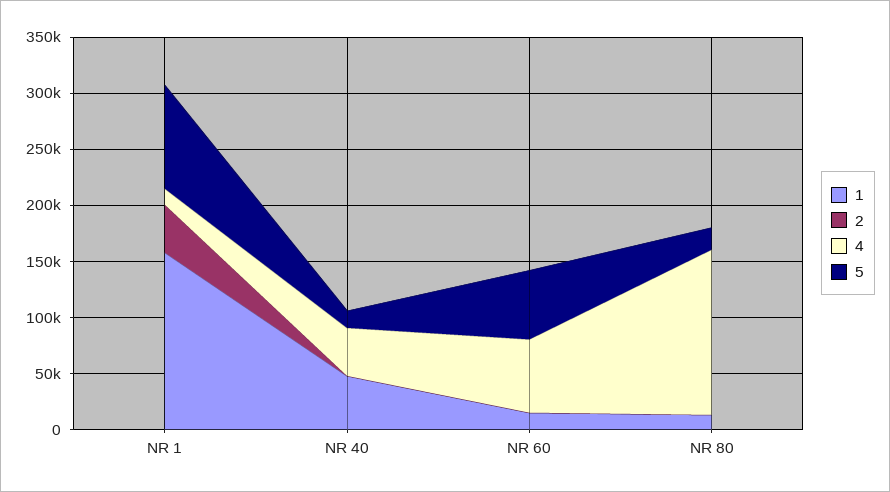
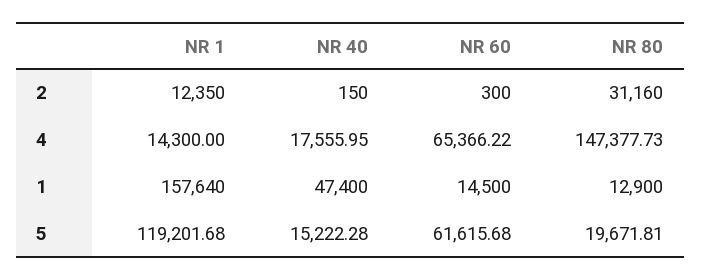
  {
    "1": {
      "NR 1": 157640,
      "NR 40": 47400,
      "NR 60": 14500,
      "NR 80": 12900
    },
    "2": {
-     "NR 1": 40000,
+     "NR 1": 12350,
      "NR 40": 150,
      "NR 60": 300,
-     "NR 80": 0
+     "NR 80": 31160
    },
    "4": {
      "NR 1": 14300,
-     "NR 40": 40000,
+     "NR 40": 17555.95,
      "NR 60": 65366.22,
      "NR 80": 147377.73
    },
    "5": {
-     "NR 1": 90000,
+     "NR 1": 119201.68,
      "NR 40": 15222.28,
      "NR 60": 61615.68,
      "NR 80": 19671.81
    }
  }

